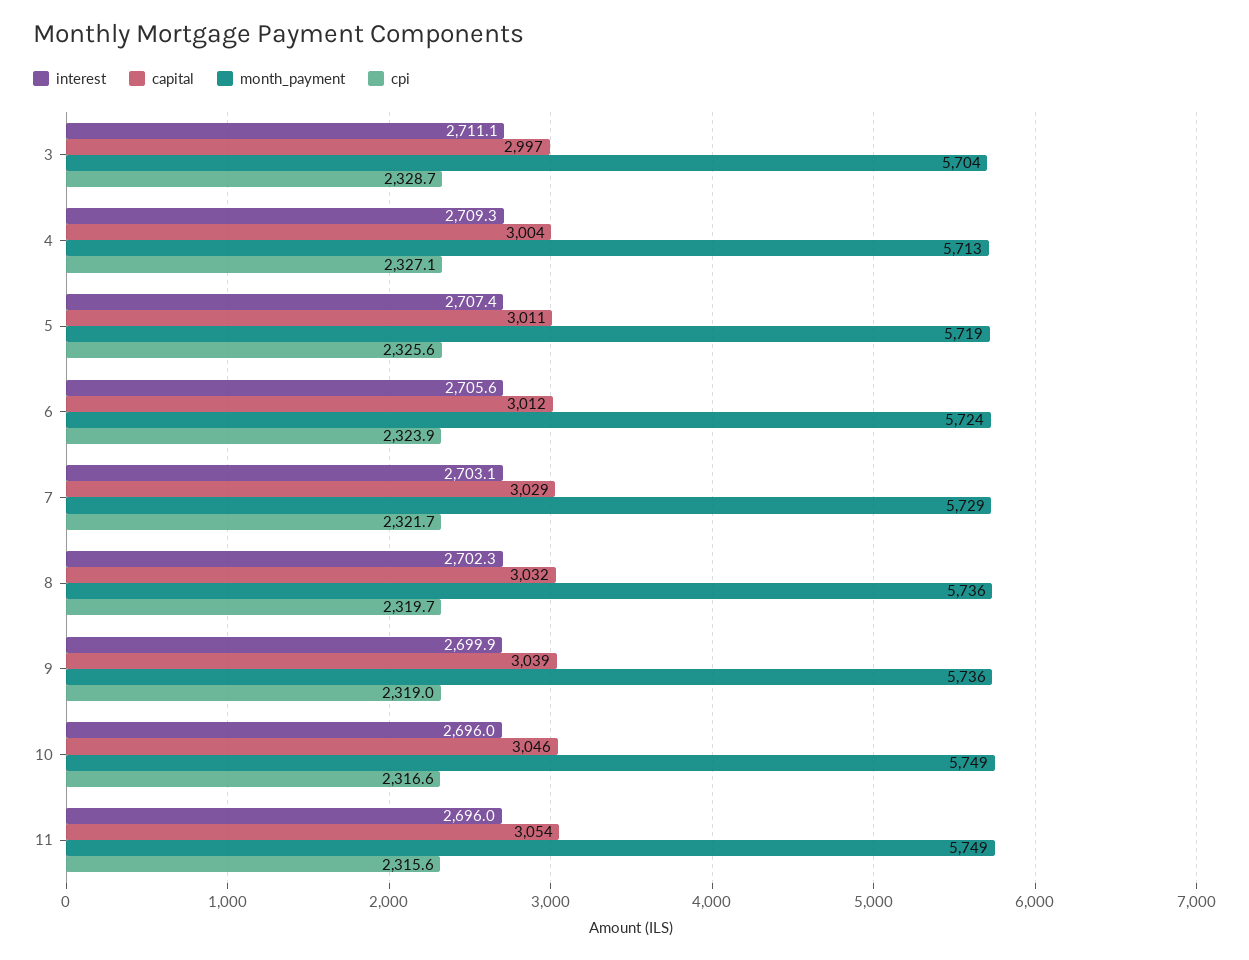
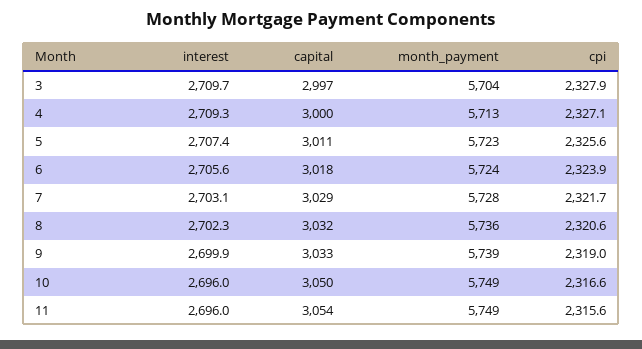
  {
    "interest": {
-     "3": 2711.1,
+     "3": 2709.7,
      "4": 2709.3,
      "5": 2707.4,
      "6": 2705.6,
      "7": 2703.1,
      "8": 2702.3,
      "9": 2699.9,
      "10": 2696,
      "11": 2696
    },
    "capital": {
      "3": 2997,
-     "4": 3004,
+     "4": 3000,
      "5": 3011,
-     "6": 3012,
+     "6": 3018,
      "7": 3029,
      "8": 3032,
-     "9": 3039,
+     "9": 3033,
-     "10": 3046,
+     "10": 3050,
      "11": 3054
    },
    "month_payment": {
      "3": 5704,
      "4": 5713,
-     "5": 5719,
+     "5": 5723,
      "6": 5724,
-     "7": 5729,
+     "7": 5728,
      "8": 5736,
-     "9": 5736,
+     "9": 5739,
      "10": 5749,
      "11": 5749
    },
    "cpi": {
-     "3": 2328.7,
+     "3": 2327.9,
      "4": 2327.1,
      "5": 2325.6,
      "6": 2323.9,
      "7": 2321.7,
-     "8": 2319.7,
+     "8": 2320.6,
      "9": 2319,
      "10": 2316.6,
      "11": 2315.6
    }
  }

